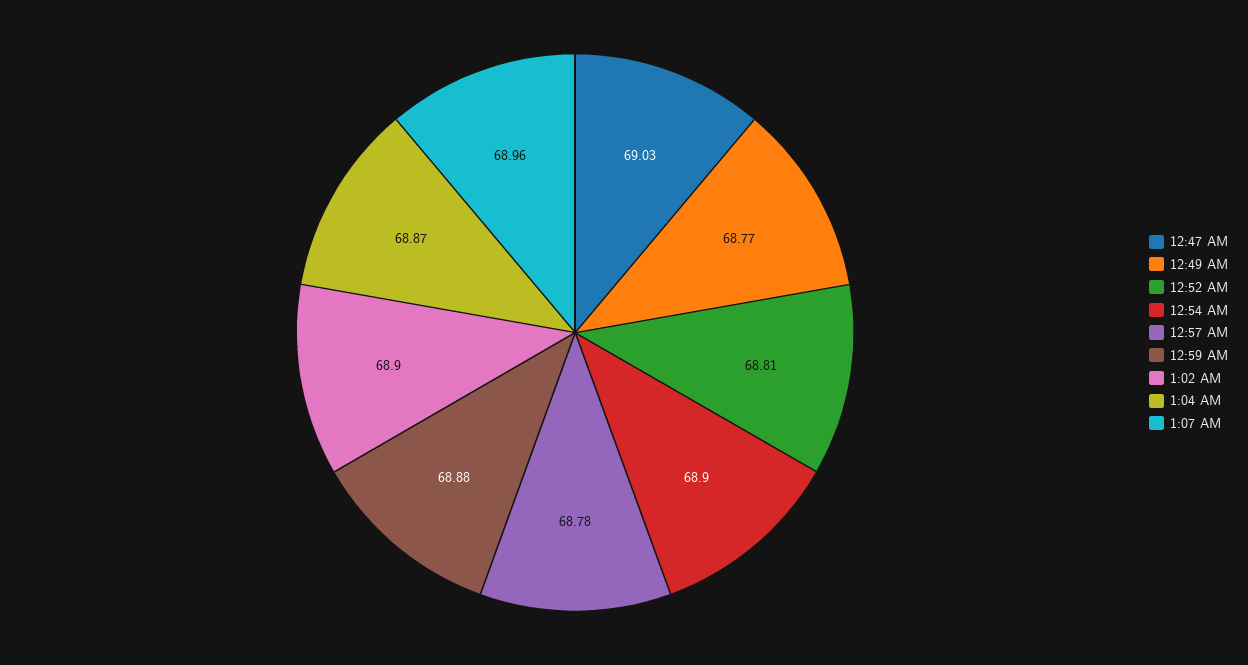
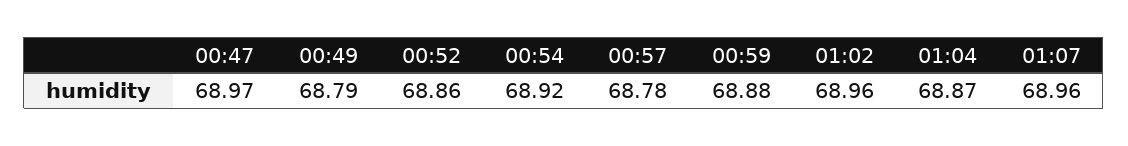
  {
-   "12:47 AM": 69.03,
+   "12:47 AM": 68.97,
-   "12:49 AM": 68.77,
+   "12:49 AM": 68.79,
-   "12:52 AM": 68.81,
+   "12:52 AM": 68.86,
-   "12:54 AM": 68.9,
+   "12:54 AM": 68.92,
    "12:57 AM": 68.78,
    "12:59 AM": 68.88,
-   "1:02 AM": 68.9,
+   "1:02 AM": 68.96,
    "1:04 AM": 68.87,
    "1:07 AM": 68.96
  }

